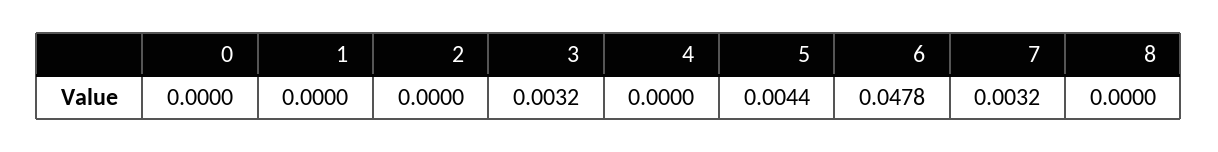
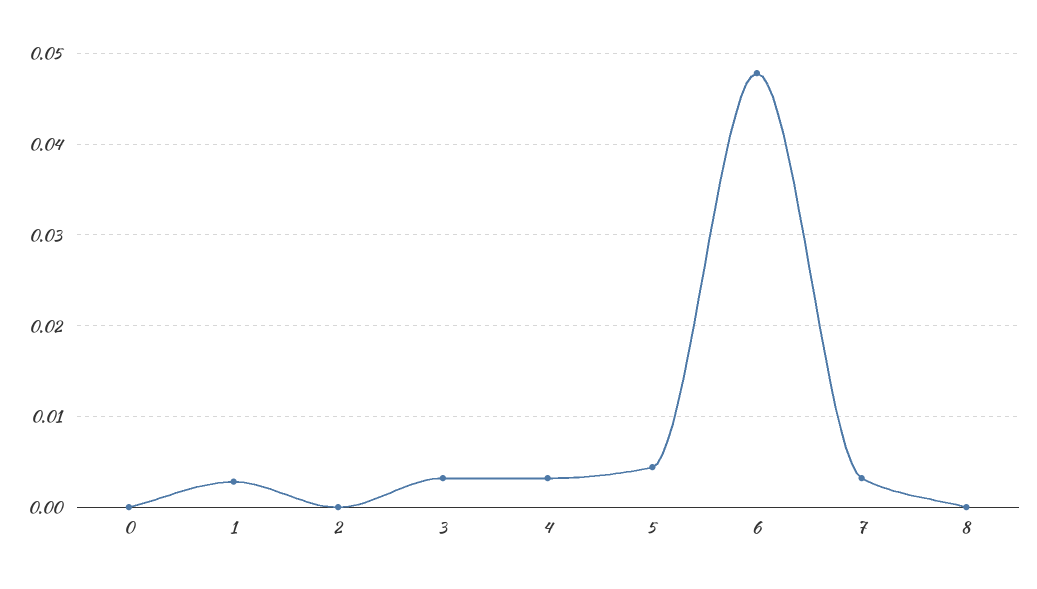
  {
    "0": 0,
-   "1": 0,
+   "1": 0.003,
    "2": 0,
    "3": 0.0032,
-   "4": 0,
+   "4": 0.003,
    "5": 0.0044,
    "6": 0.0478,
    "7": 0.0032,
    "8": 0
  }

